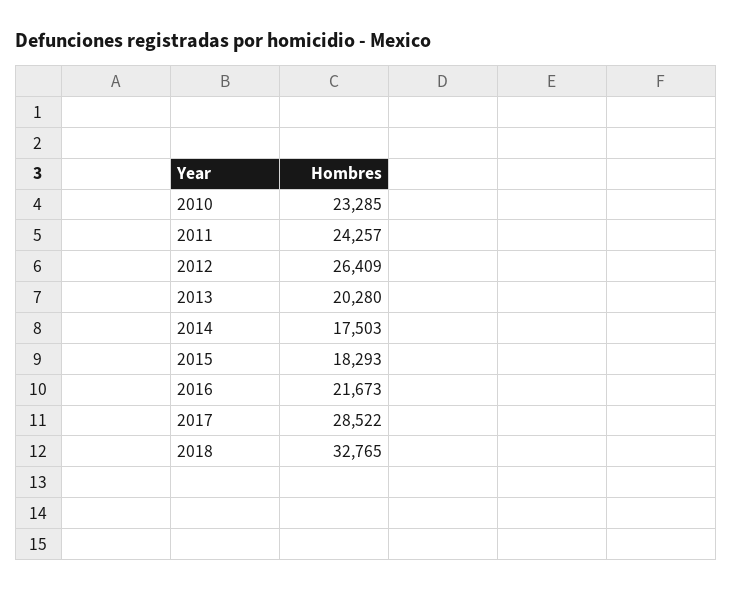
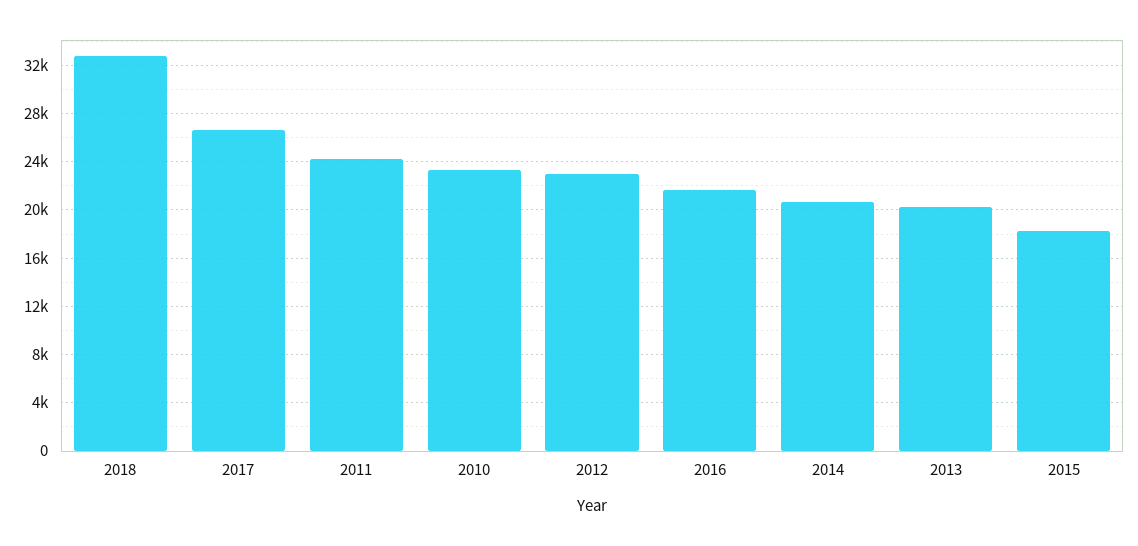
  {
    "2010": 23285,
    "2011": 24257,
-   "2012": 26409,
+   "2012": 23000,
    "2013": 20280,
-   "2014": 17503,
+   "2014": 20500,
    "2015": 18293,
    "2016": 21673,
-   "2017": 28522,
+   "2017": 26500,
    "2018": 32765
  }

